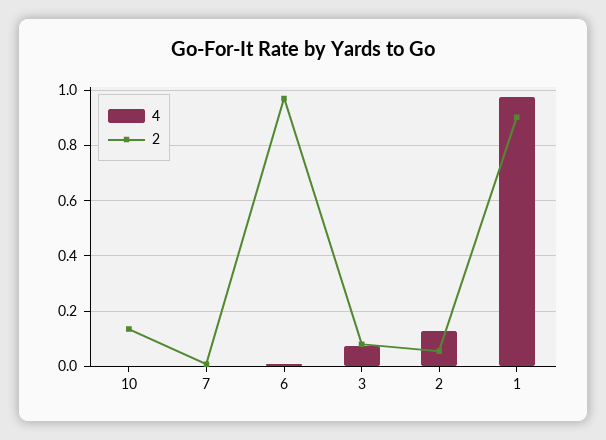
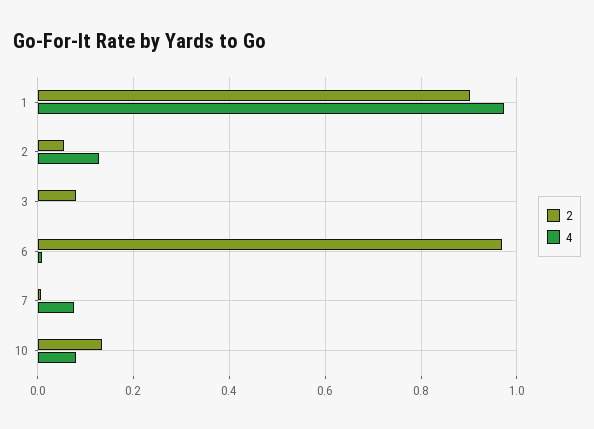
  {
    "4": {
-     "10": 0,
+     "10": 0.08,
-     "7": 0,
+     "7": 0.08,
      "6": 0,
-     "3": 0.075,
+     "3": 0,
      "2": 0.12,
      "1": 0.98
    },
    "2": {
      "10": 0.14,
      "7": 0,
      "6": 0.98,
      "3": 0.08,
      "2": 0.06,
      "1": 0.9
    }
  }

